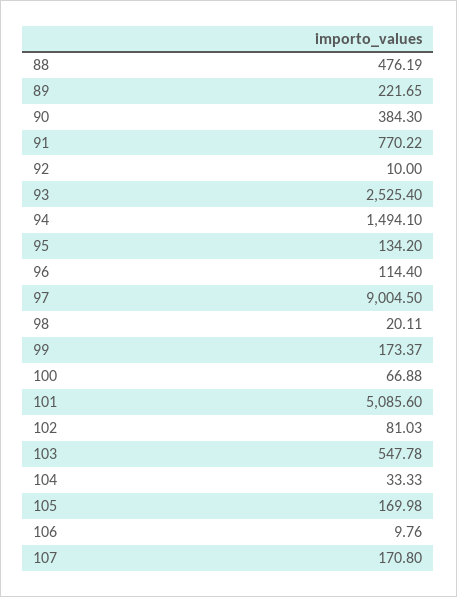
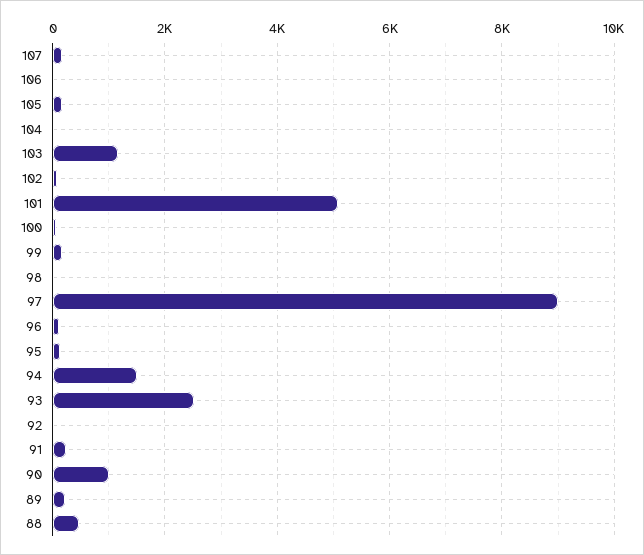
  {
    "88": 476.19,
    "89": 221.65,
-   "90": 384.3,
+   "90": 1000,
-   "91": 770.22,
+   "91": 200,
    "92": 10,
    "93": 2525.4,
    "94": 1494.1,
    "95": 134.2,
    "96": 114.4,
    "97": 9004.5,
    "98": 20.11,
    "99": 173.37,
    "100": 66.88,
    "101": 5085.6,
    "102": 81.03,
-   "103": 547.78,
+   "103": 1200,
    "104": 33.33,
    "105": 169.98,
    "106": 9.76,
    "107": 170.8
  }

